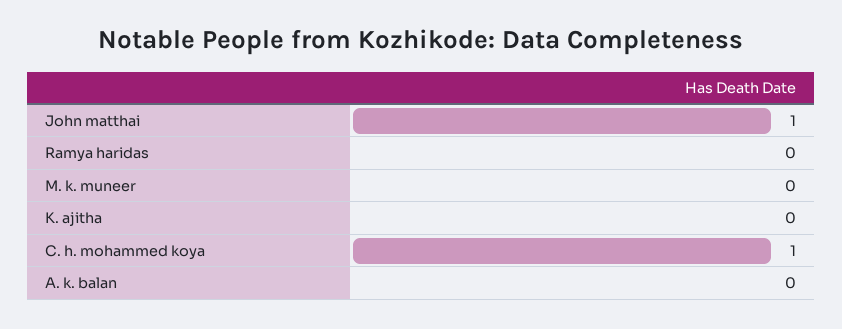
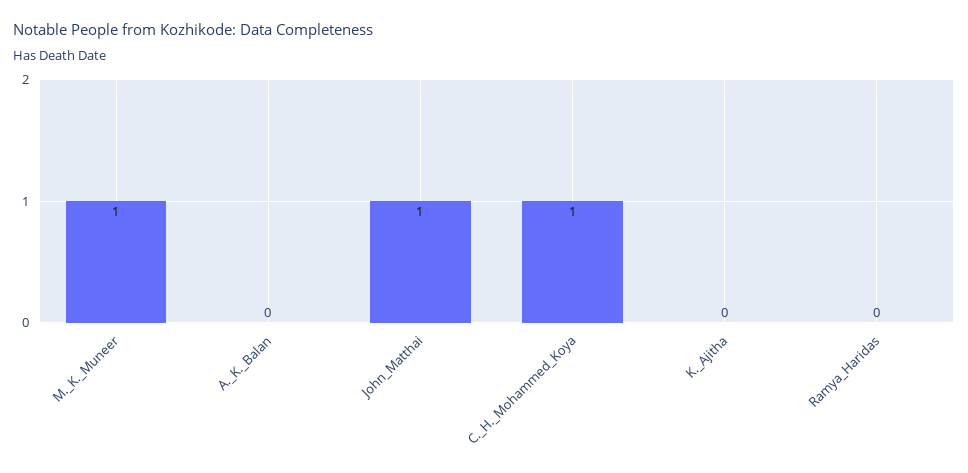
  {
    "John matthai": 1,
    "Ramya haridas": 0,
-   "M. k. muneer": 0,
+   "M. k. muneer": 1,
    "K. ajitha": 0,
    "C. h. mohammed koya": 1,
    "A. k. balan": 0
  }

